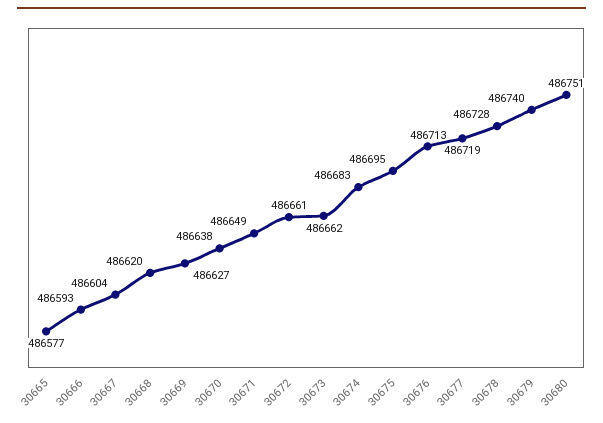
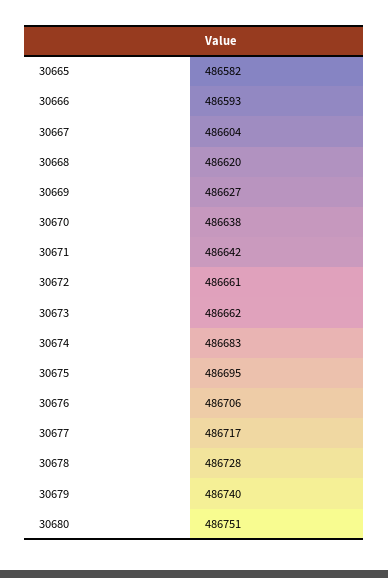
  {
-   "30665": 486577,
+   "30665": 486582,
    "30666": 486593,
    "30667": 486604,
    "30668": 486620,
    "30669": 486627,
    "30670": 486638,
-   "30671": 486649,
+   "30671": 486642,
    "30672": 486661,
    "30673": 486662,
    "30674": 486683,
    "30675": 486695,
-   "30676": 486713,
+   "30676": 486706,
-   "30677": 486719,
+   "30677": 486717,
    "30678": 486728,
    "30679": 486740,
    "30680": 486751
  }

